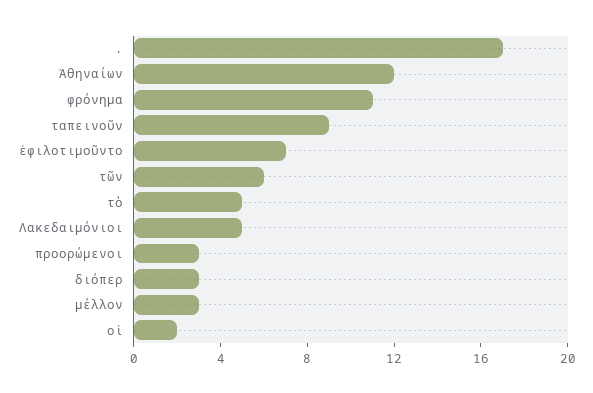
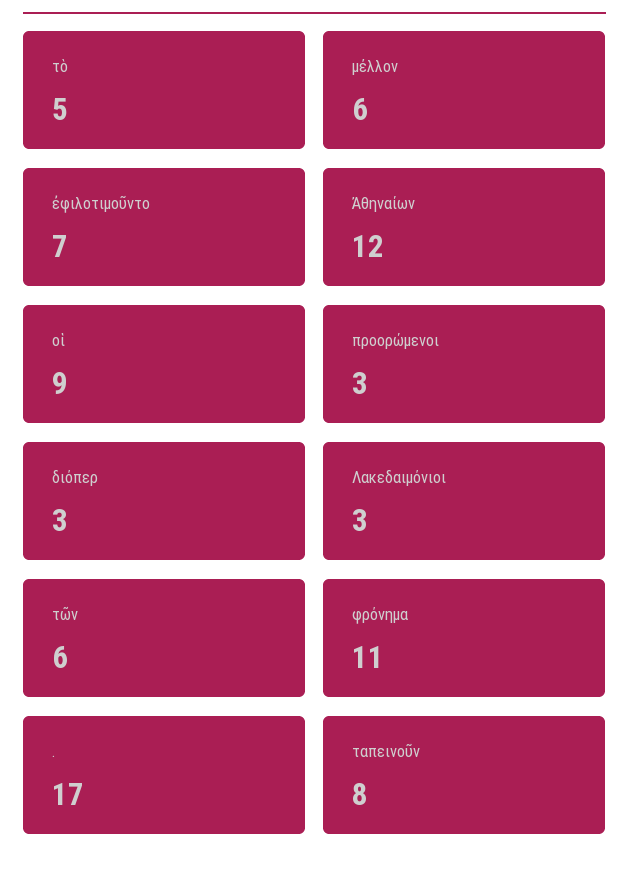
  {
    ".": 17,
    "Ἀθηναίων": 12,
    "φρόνημα": 11,
-   "ταπεινοῦν": 9,
+   "ταπεινοῦν": 8,
    "ἐφιλοτιμοῦντο": 7,
    "τῶν": 6,
    "τὸ": 5,
-   "Λακεδαιμόνιοι": 5,
+   "Λακεδαιμόνιοι": 3,
    "προορώμενοι": 3,
    "διόπερ": 3,
-   "μέλλον": 3,
+   "μέλλον": 6,
-   "οἱ": 2
+   "οἱ": 9
  }

